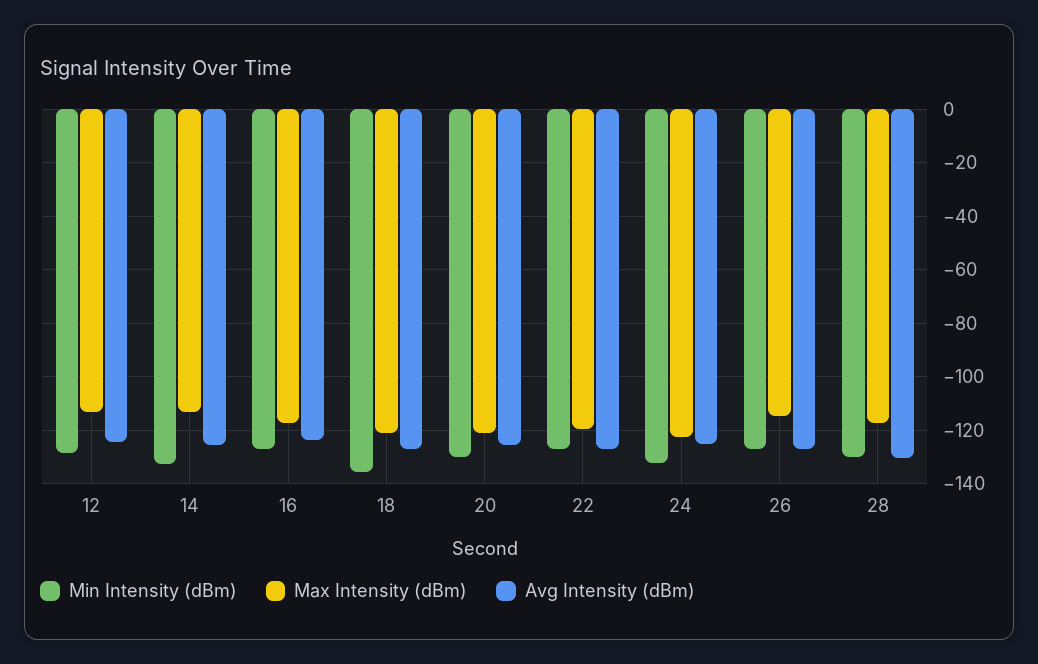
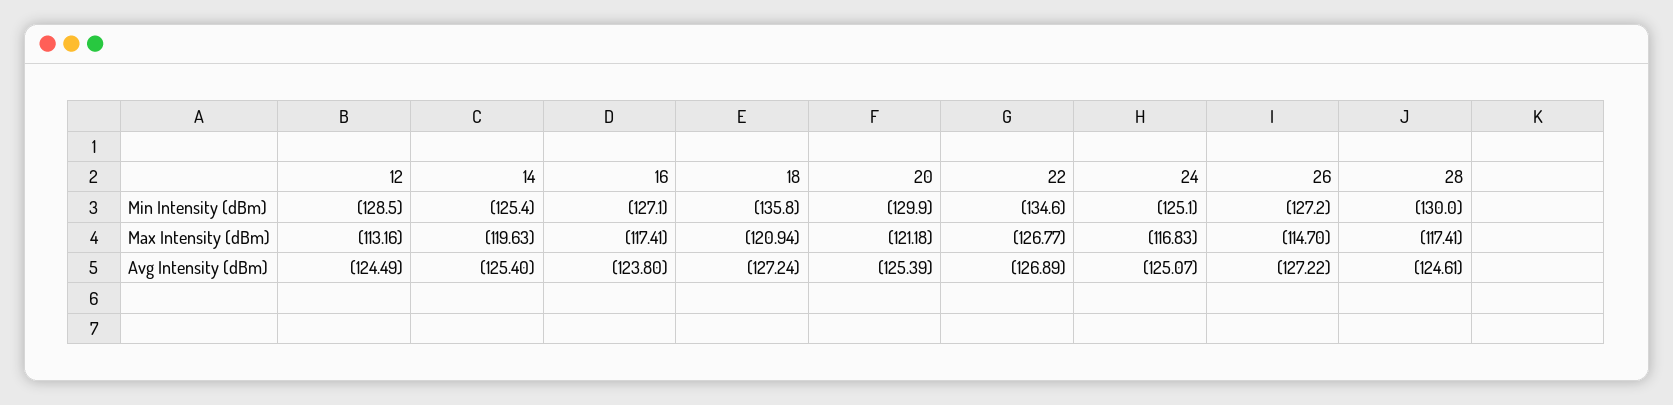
  {
    "Min Intensity (dBm)": {
      "12": -128.5,
-     "14": -132.5,
+     "14": -125.4,
      "16": -127.1,
      "18": -135.8,
      "20": -129.9,
-     "22": -127.5,
+     "22": -134.6,
-     "24": -132.5,
+     "24": -125.1,
      "26": -127.2,
      "28": -130
    },
    "Max Intensity (dBm)": {
      "12": -113.16,
-     "14": -112.5,
+     "14": -119.63,
      "16": -117.41,
      "18": -120.94,
      "20": -121.18,
-     "22": -120,
+     "22": -126.77,
-     "24": -122.5,
+     "24": -116.83,
      "26": -114.7,
      "28": -117.41
    },
    "Avg Intensity (dBm)": {
      "12": -124.49,
      "14": -125.4,
      "16": -123.8,
      "18": -127.24,
      "20": -125.39,
      "22": -126.89,
      "24": -125.07,
      "26": -127.22,
-     "28": -130
+     "28": -124.61
    }
  }

